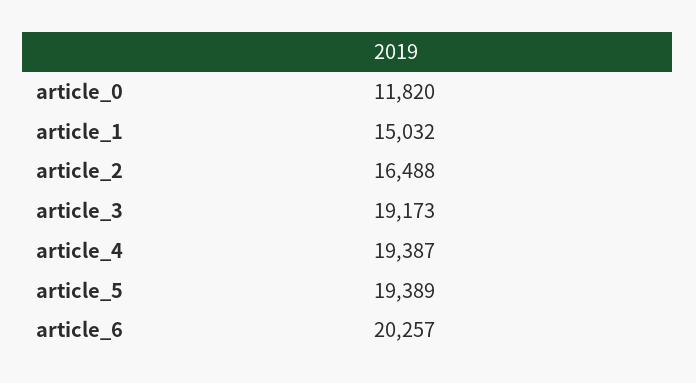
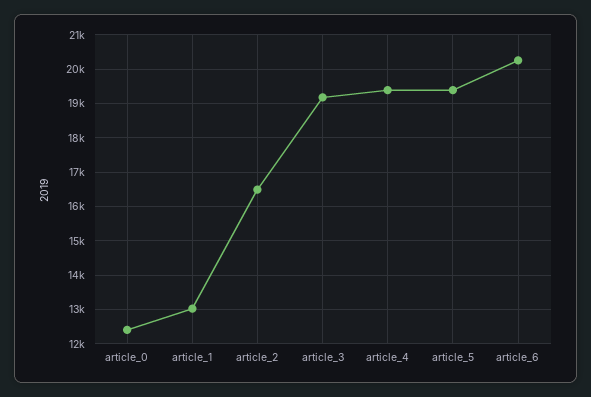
  {
-   "article_0": 11820,
+   "article_0": 12400,
-   "article_1": 15032,
+   "article_1": 13000,
    "article_2": 16488,
    "article_3": 19173,
    "article_4": 19387,
    "article_5": 19389,
    "article_6": 20257
  }

